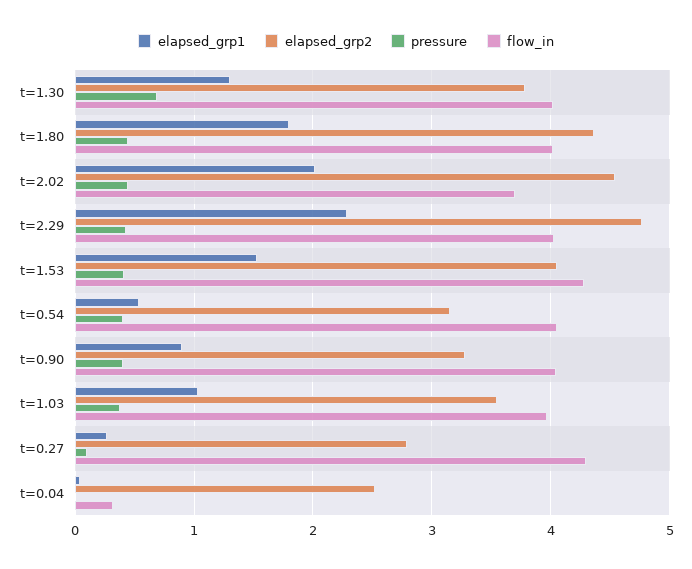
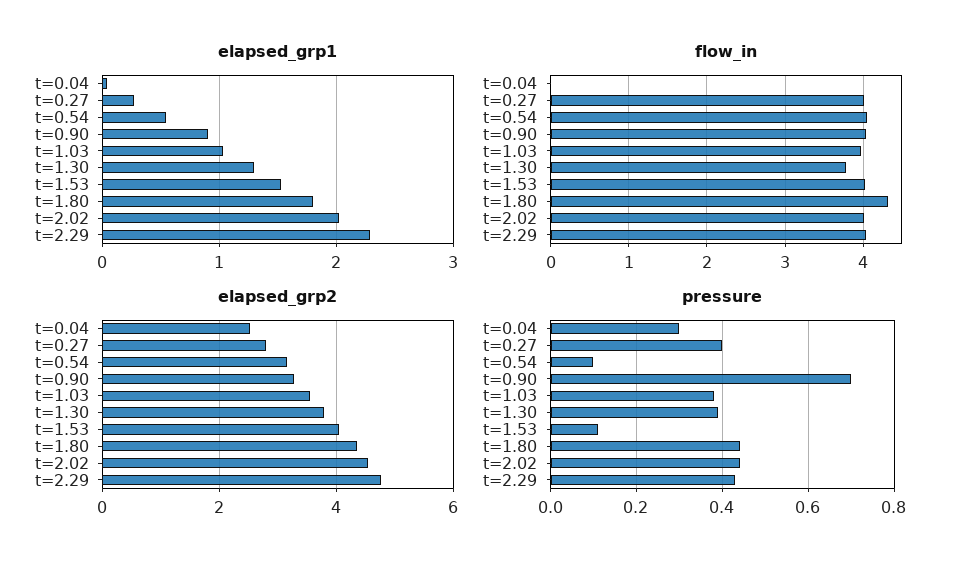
  {
    "elapsed_grp1": {
      "t=1.30": 1.3,
      "t=1.80": 1.8,
      "t=2.02": 2,
      "t=2.29": 2.3,
      "t=1.53": 1.5,
      "t=0.54": 0.5,
      "t=0.90": 0.9,
      "t=1.03": 1,
      "t=0.27": 0.3,
      "t=0.04": 0
    },
    "elapsed_grp2": {
      "t=1.30": 3.8,
      "t=1.80": 4.4,
      "t=2.02": 4.5,
      "t=2.29": 4.8,
      "t=1.53": 4.1,
      "t=0.54": 3.2,
      "t=0.90": 3.3,
      "t=1.03": 3.6,
      "t=0.27": 2.8,
      "t=0.04": 2.5
    },
    "pressure": {
-     "t=1.30": 0.7,
+     "t=1.30": 0.4,
      "t=1.80": 0.45,
      "t=2.02": 0.45,
      "t=2.29": 0.45,
-     "t=1.53": 0.4,
+     "t=1.53": 0.1,
-     "t=0.54": 0.4,
+     "t=0.54": 0.1,
-     "t=0.90": 0.4,
+     "t=0.90": 0.7,
      "t=1.03": 0.4,
-     "t=0.27": 0.1,
+     "t=0.27": 0.4,
-     "t=0.04": 0
+     "t=0.04": 0.3
    },
    "flow_in": {
-     "t=1.30": 4,
+     "t=1.30": 3.8,
-     "t=1.80": 4,
+     "t=1.80": 4.3,
-     "t=2.02": 3.7,
+     "t=2.02": 4,
      "t=2.29": 4,
-     "t=1.53": 4.3,
+     "t=1.53": 4,
      "t=0.54": 4.1,
      "t=0.90": 4,
      "t=1.03": 4,
-     "t=0.27": 4.3,
+     "t=0.27": 4,
-     "t=0.04": 0.3
+     "t=0.04": 0
    }
  }

